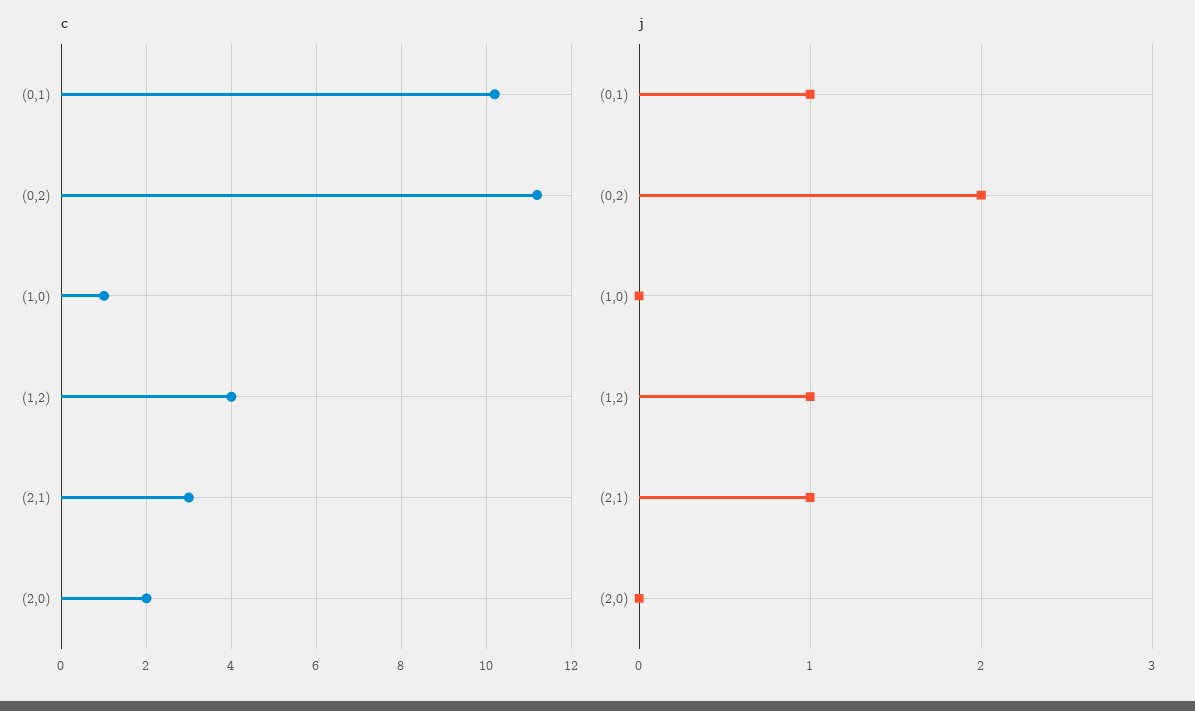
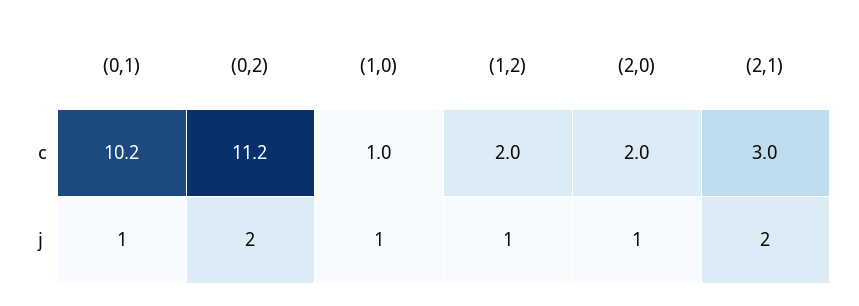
  {
    "c": {
      "(0,1)": 10.2,
      "(0,2)": 11.2,
      "(1,0)": 1,
-     "(1,2)": 4,
+     "(1,2)": 2,
      "(2,1)": 3,
      "(2,0)": 2
    },
    "j": {
      "(0,1)": 1,
      "(0,2)": 2,
-     "(1,0)": 0,
+     "(1,0)": 1,
      "(1,2)": 1,
-     "(2,1)": 1,
+     "(2,1)": 2,
-     "(2,0)": 0
+     "(2,0)": 1
    }
  }

